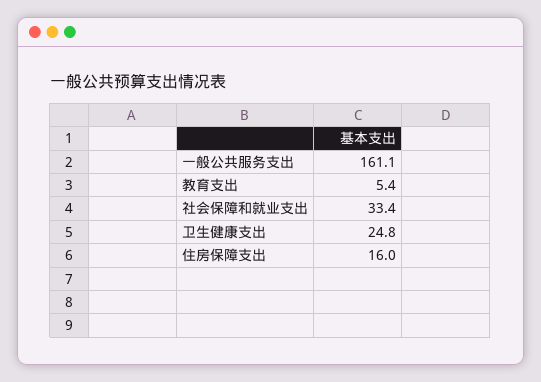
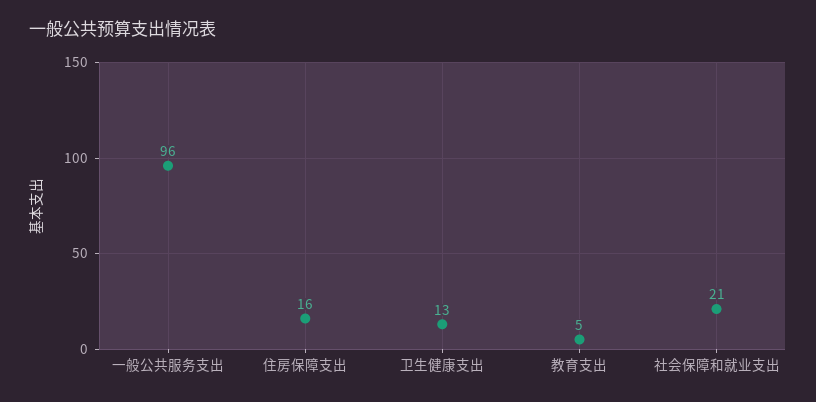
  {
-   "一般公共服务支出": 161.1,
+   "一般公共服务支出": 96,
    "教育支出": 5.4,
-   "社会保障和就业支出": 33.4,
+   "社会保障和就业支出": 21,
-   "卫生健康支出": 24.8,
+   "卫生健康支出": 13,
    "住房保障支出": 16
  }

